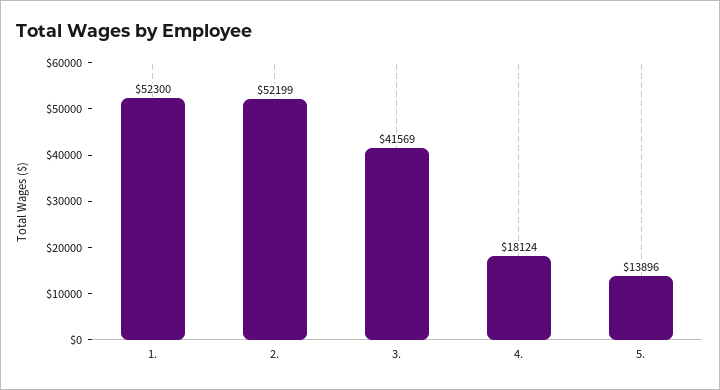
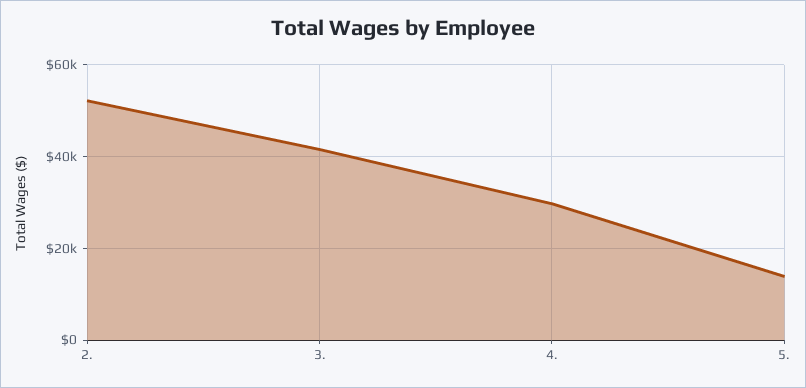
  {
-   "1.": 52300,
    "2.": 52199,
    "3.": 41569,
-   "4.": 18124,
+   "4.": 30000,
    "5.": 13896
  }

